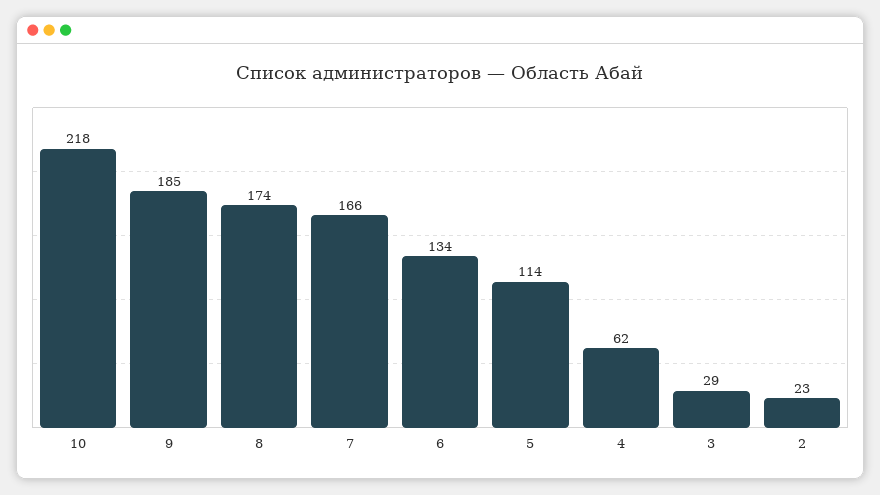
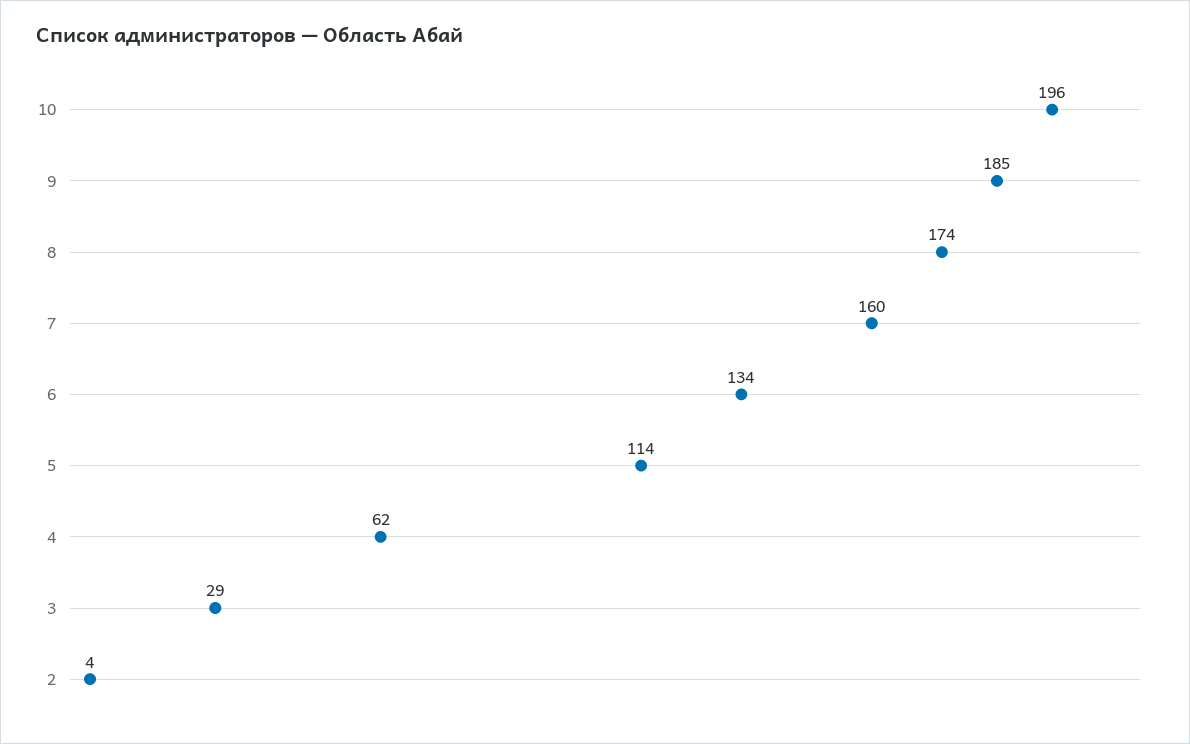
  {
-   "10": 218,
+   "10": 196,
    "9": 185,
    "8": 174,
-   "7": 166,
+   "7": 160,
    "6": 134,
    "5": 114,
    "4": 62,
    "3": 29,
-   "2": 23
+   "2": 4
  }

